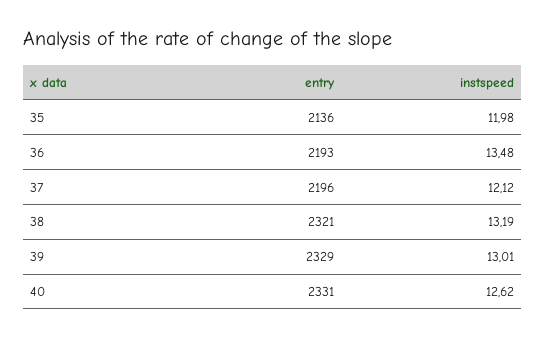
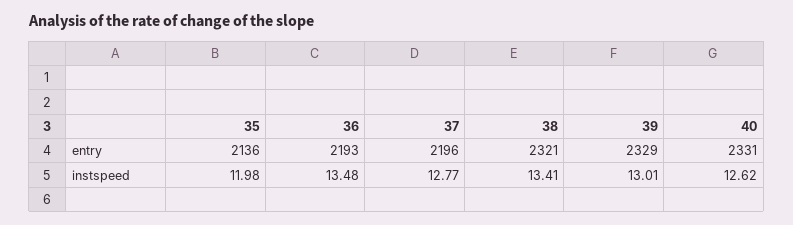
  {
    "entry": {
      "35": 2136,
      "36": 2193,
      "37": 2196,
      "38": 2321,
      "39": 2329,
      "40": 2331
    },
    "instspeed": {
      "35": 11.98,
      "36": 13.48,
-     "37": 12.12,
+     "37": 12.77,
-     "38": 13.19,
+     "38": 13.41,
      "39": 13.01,
      "40": 12.62
    }
  }

